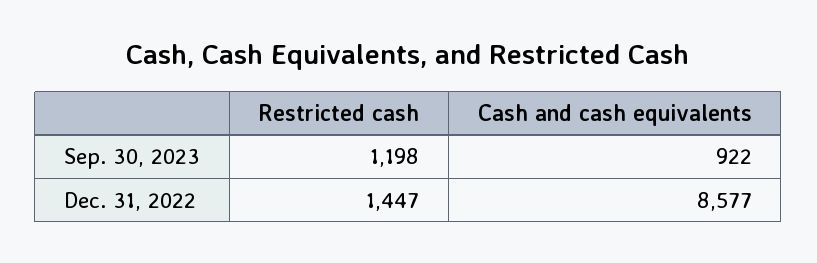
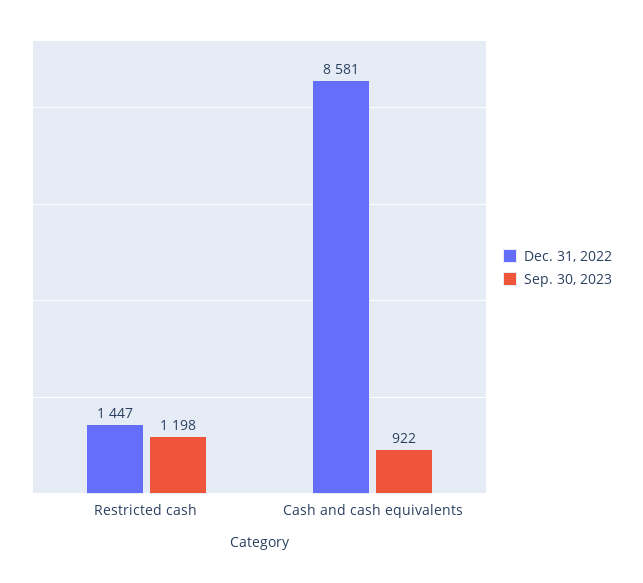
  {
    "Sep. 30, 2023": {
      "Restricted cash": 1198,
      "Cash and cash equivalents": 922
    },
    "Dec. 31, 2022": {
      "Restricted cash": 1447,
-     "Cash and cash equivalents": 8577
+     "Cash and cash equivalents": 8581
    }
  }

